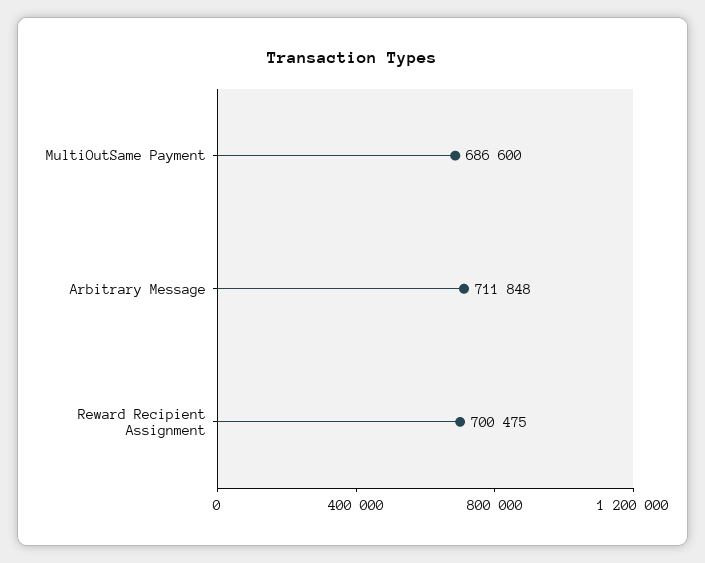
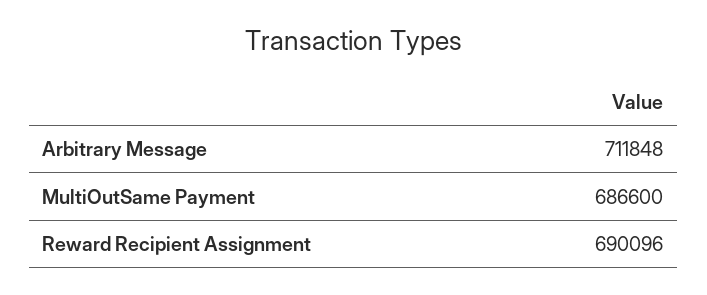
  {
    "MultiOutSame Payment": 686600,
    "Arbitrary Message": 711848,
-   "Reward Recipient Assignment": 700475
+   "Reward Recipient Assignment": 690096
  }

